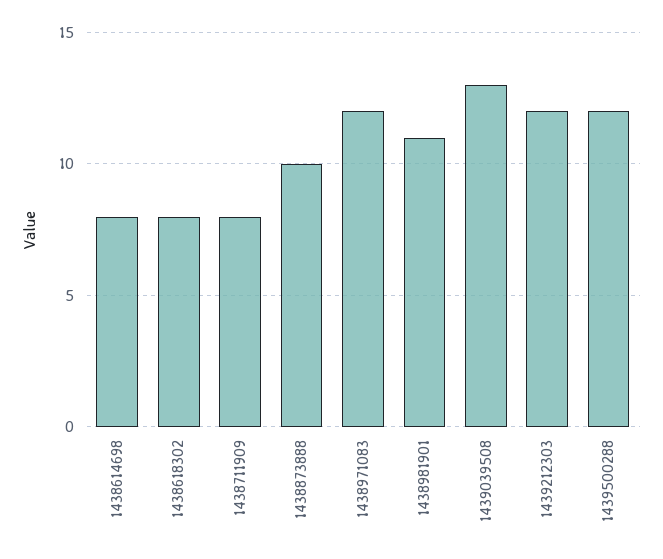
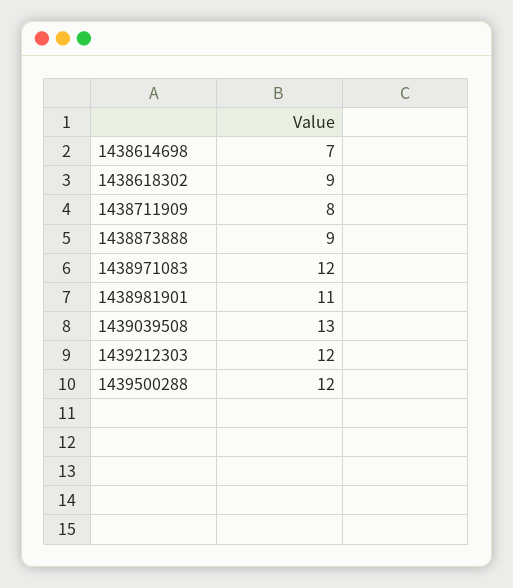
  {
-   "1438614698": 8,
+   "1438614698": 7,
-   "1438618302": 8,
+   "1438618302": 9,
    "1438711909": 8,
-   "1438873888": 10,
+   "1438873888": 9,
    "1438971083": 12,
    "1438981901": 11,
    "1439039508": 13,
    "1439212303": 12,
    "1439500288": 12
  }

